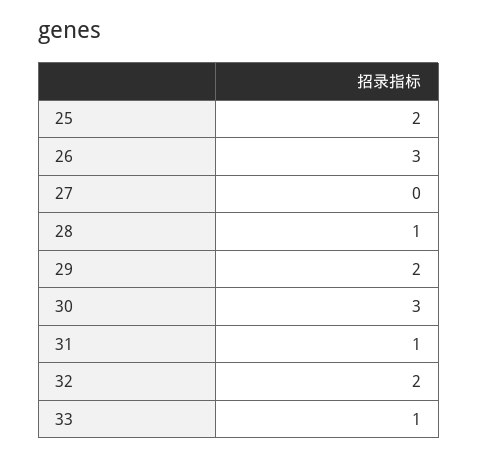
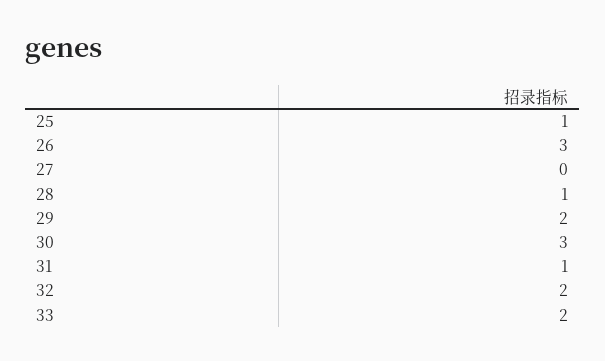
  {
-   "25": 2,
+   "25": 1,
    "26": 3,
    "27": 0,
    "28": 1,
    "29": 2,
    "30": 3,
    "31": 1,
    "32": 2,
-   "33": 1
+   "33": 2
  }

